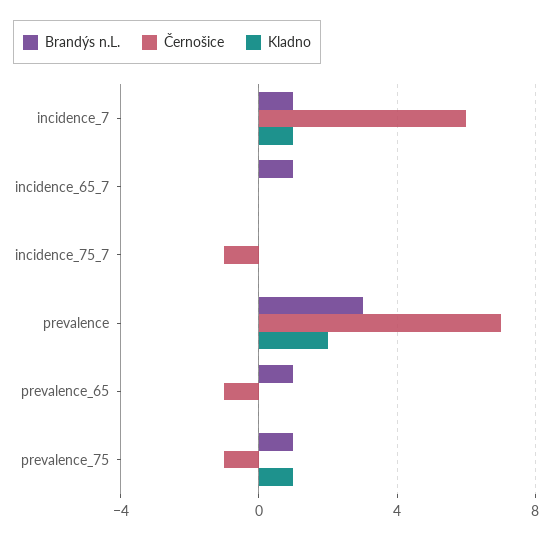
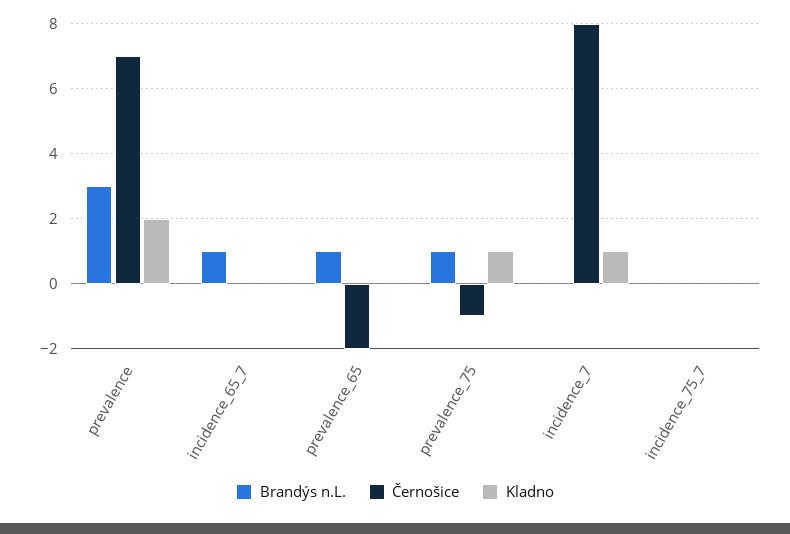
  {
    "Brandýs n.L.": {
-     "incidence_7": 1,
+     "incidence_7": 0,
      "incidence_65_7": 1,
      "incidence_75_7": 0,
      "prevalence": 3,
      "prevalence_65": 1,
      "prevalence_75": 1
    },
    "Černošice": {
-     "incidence_7": 6,
+     "incidence_7": 8,
      "incidence_65_7": 0,
-     "incidence_75_7": -1,
+     "incidence_75_7": 0,
      "prevalence": 7,
-     "prevalence_65": -1,
+     "prevalence_65": -2,
      "prevalence_75": -1
    },
    "Kladno": {
      "incidence_7": 1,
      "incidence_65_7": 0,
      "incidence_75_7": 0,
      "prevalence": 2,
      "prevalence_65": 0,
      "prevalence_75": 1
    }
  }

